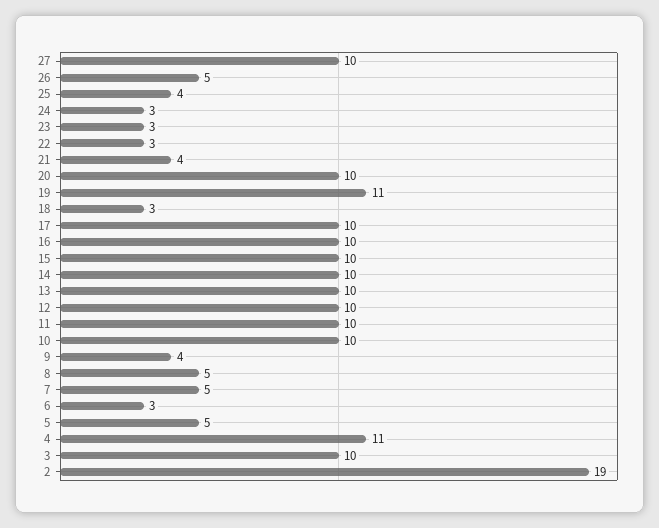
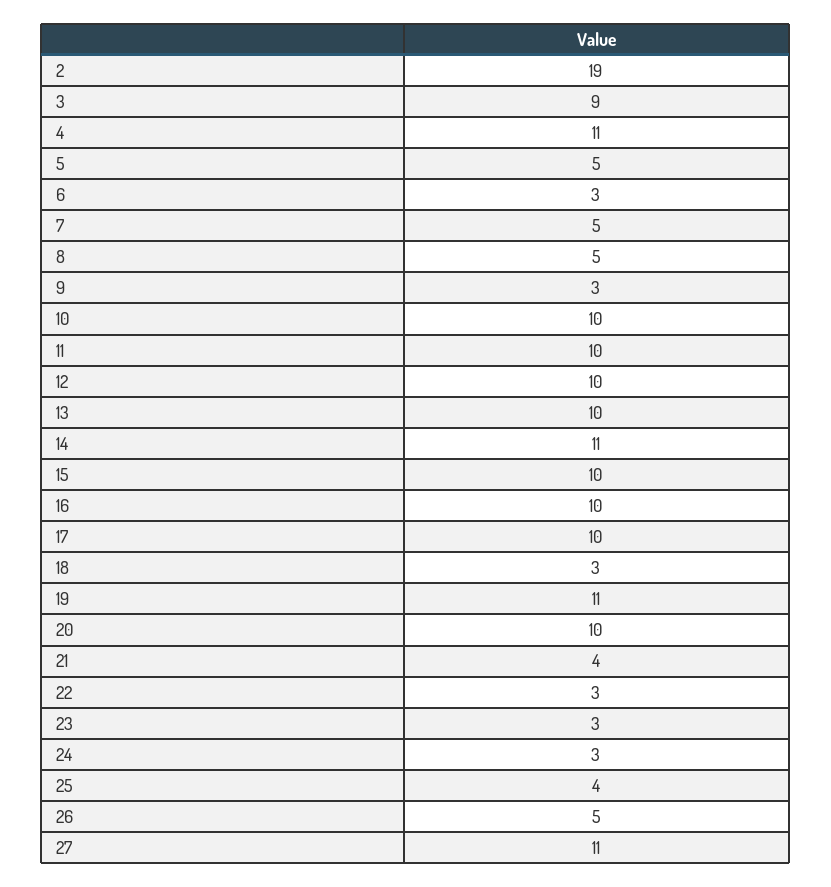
  {
-   "27": 10,
+   "27": 11,
    "26": 5,
    "25": 4,
    "24": 3,
    "23": 3,
    "22": 3,
    "21": 4,
    "20": 10,
    "19": 11,
    "18": 3,
    "17": 10,
    "16": 10,
    "15": 10,
-   "14": 10,
+   "14": 11,
    "13": 10,
    "12": 10,
    "11": 10,
    "10": 10,
-   "9": 4,
+   "9": 3,
    "8": 5,
    "7": 5,
    "6": 3,
    "5": 5,
    "4": 11,
-   "3": 10,
+   "3": 9,
    "2": 19
  }

